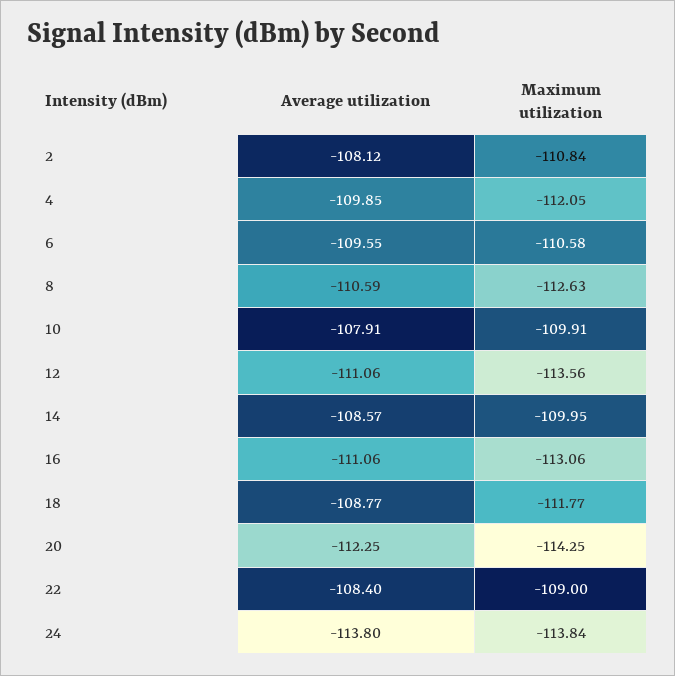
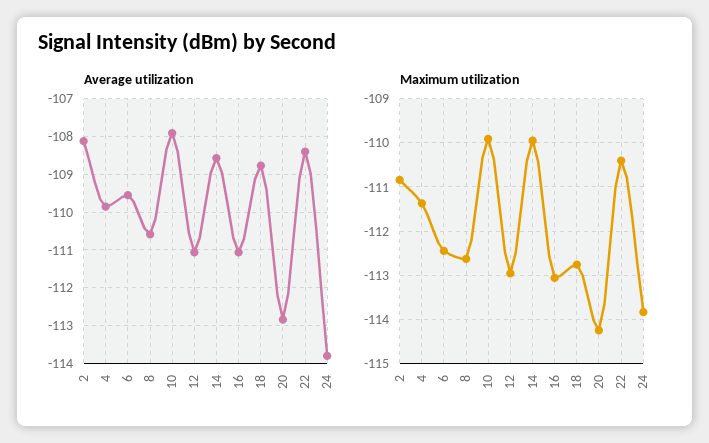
  {
    "Average utilization": {
      "2": -108.12,
      "4": -109.85,
      "6": -109.55,
      "8": -110.59,
      "10": -107.91,
      "12": -111.06,
      "14": -108.57,
      "16": -111.06,
      "18": -108.77,
-     "20": -112.25,
+     "20": -112.8,
      "22": -108.4,
      "24": -113.8
    },
    "Maximum utilization": {
      "2": -110.84,
-     "4": -112.05,
+     "4": -111.4,
-     "6": -110.58,
+     "6": -112.4,
      "8": -112.63,
      "10": -109.91,
-     "12": -113.56,
+     "12": -113,
      "14": -109.95,
      "16": -113.06,
-     "18": -111.77,
+     "18": -112.8,
      "20": -114.25,
-     "22": -109,
+     "22": -110.4,
      "24": -113.84
    }
  }

